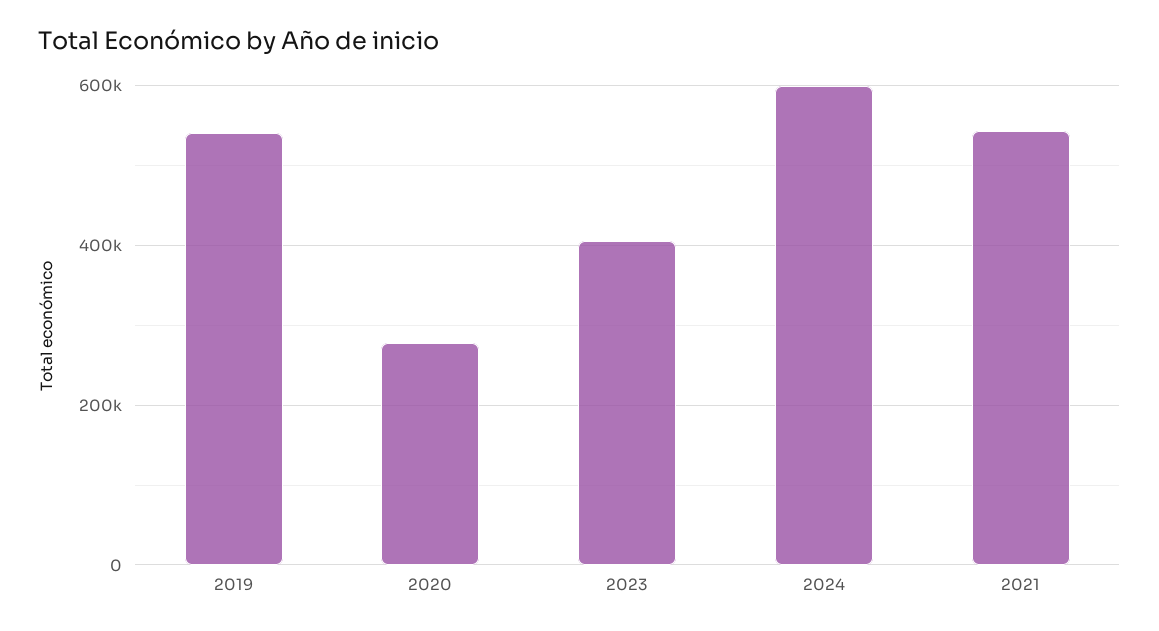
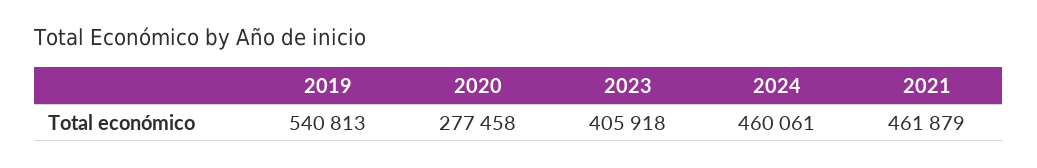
  {
    "2019": 540813,
    "2020": 277458,
    "2023": 405918,
-   "2024": 600000,
+   "2024": 460061,
-   "2021": 540000
+   "2021": 461879
  }

